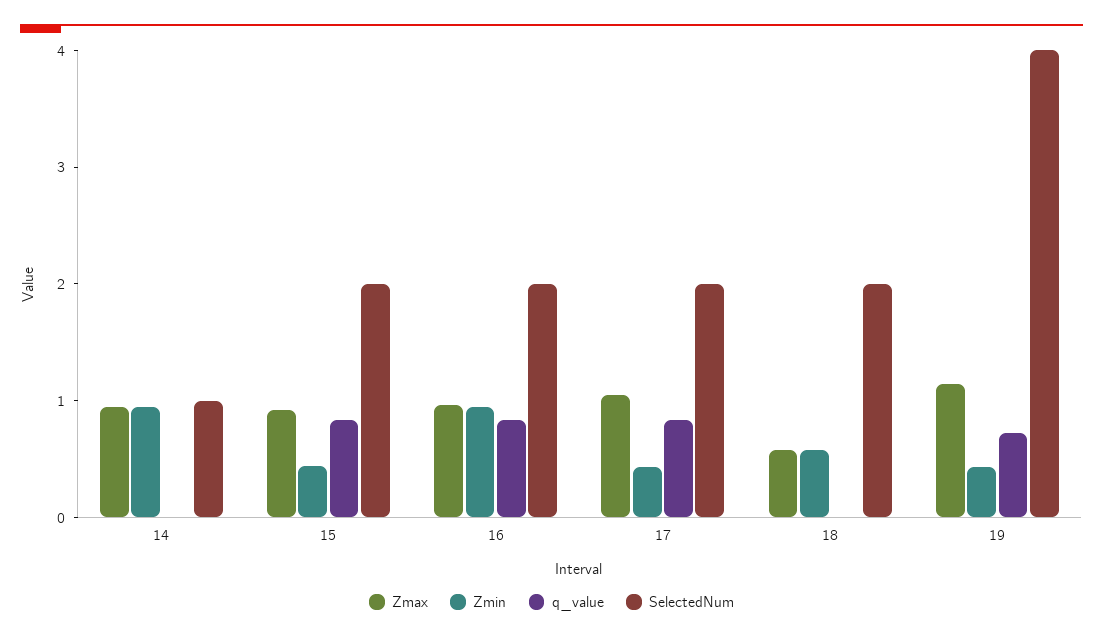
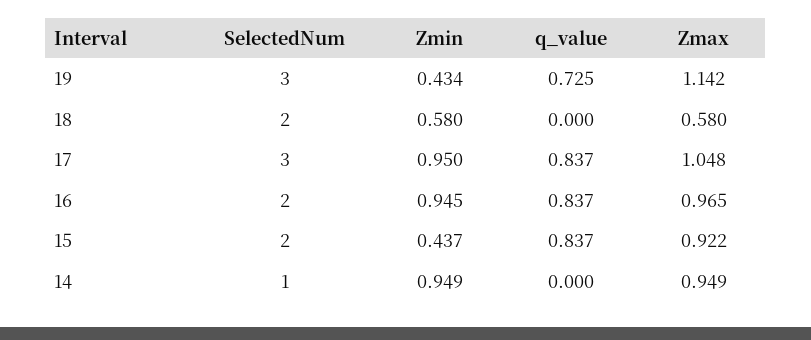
  {
    "Zmax": {
      "14": 0.949,
      "15": 0.922,
      "16": 0.965,
      "17": 1.048,
      "18": 0.58,
      "19": 1.142
    },
    "Zmin": {
      "14": 0.949,
      "15": 0.437,
      "16": 0.945,
-     "17": 0.4,
+     "17": 0.95,
      "18": 0.58,
      "19": 0.434
    },
    "q_value": {
      "14": 0,
      "15": 0.837,
      "16": 0.837,
      "17": 0.837,
      "18": 0,
      "19": 0.725
    },
    "SelectedNum": {
      "14": 1,
      "15": 2,
      "16": 2,
-     "17": 2,
+     "17": 3,
      "18": 2,
-     "19": 4
+     "19": 3
    }
  }

